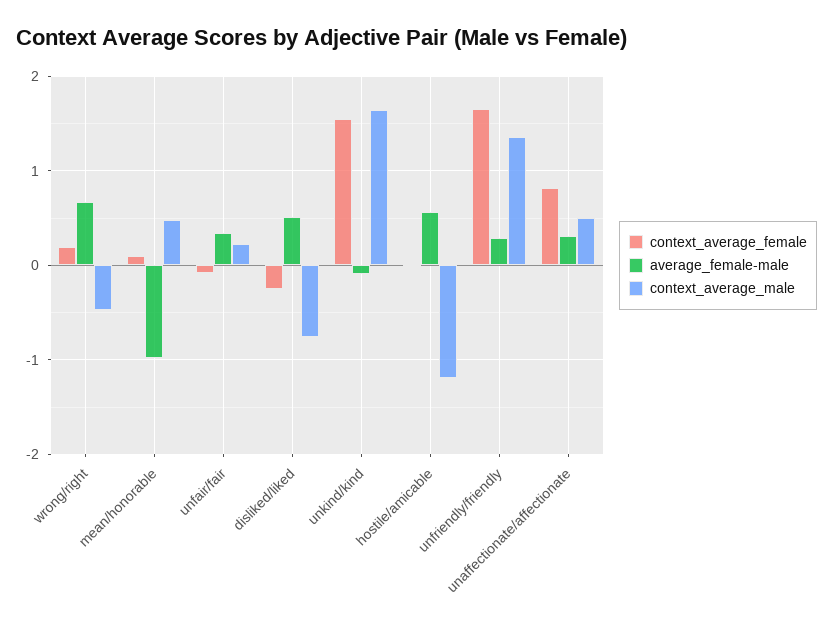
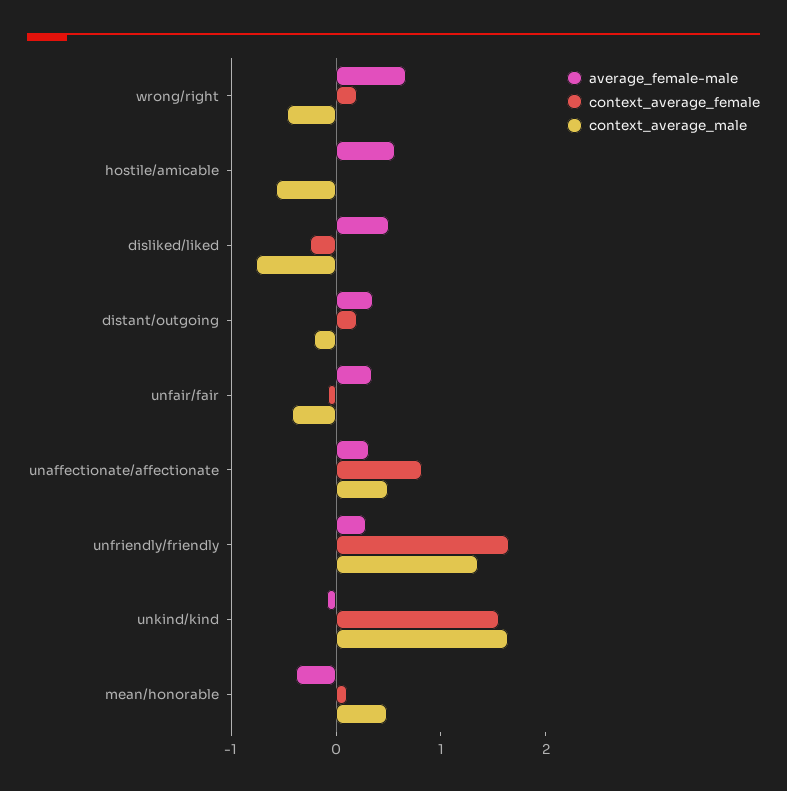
  {
    "context_average_female": {
      "wrong/right": 0.2,
      "mean/honorable": 0.1,
      "unfair/fair": -0.1,
      "disliked/liked": -0.3,
      "unkind/kind": 1.6,
      "hostile/amicable": 0,
      "unfriendly/friendly": 1.7,
-     "unaffectionate/affectionate": 0.8
+     "unaffectionate/affectionate": 0.8,
+     "distant/outgoing": 0.2
    },
    "average_female-male": {
      "wrong/right": 0.7,
-     "mean/honorable": -1,
+     "mean/honorable": -0.4,
      "unfair/fair": 0.3,
      "disliked/liked": 0.5,
      "unkind/kind": -0.1,
      "hostile/amicable": 0.6,
      "unfriendly/friendly": 0.3,
-     "unaffectionate/affectionate": 0.3
+     "unaffectionate/affectionate": 0.3,
+     "distant/outgoing": 0.4
    },
    "context_average_male": {
      "wrong/right": -0.5,
      "mean/honorable": 0.5,
-     "unfair/fair": 0.2,
+     "unfair/fair": -0.4,
      "disliked/liked": -0.8,
      "unkind/kind": 1.6,
-     "hostile/amicable": -1.2,
+     "hostile/amicable": -0.6,
      "unfriendly/friendly": 1.4,
-     "unaffectionate/affectionate": 0.5
+     "unaffectionate/affectionate": 0.5,
+     "distant/outgoing": -0.2
    }
  }

